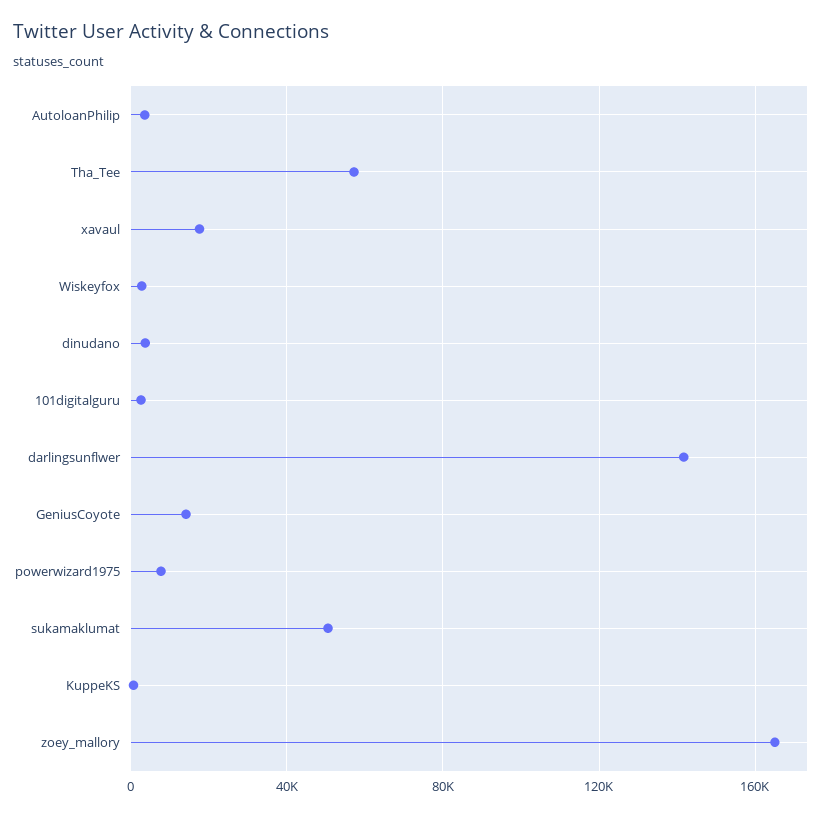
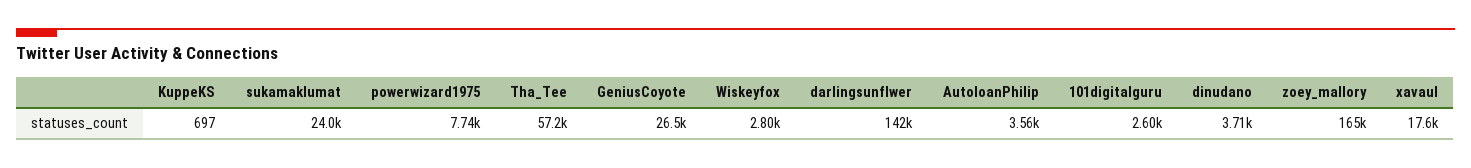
  {
    "AutoloanPhilip": 3560,
    "Tha_Tee": 57200,
    "xavaul": 17600,
    "Wiskeyfox": 2800,
    "dinudano": 3710,
    "101digitalguru": 2600,
    "darlingsunflwer": 142000,
-   "GeniusCoyote": 15000,
+   "GeniusCoyote": 26500,
    "powerwizard1975": 7740,
-   "sukamaklumat": 50000,
+   "sukamaklumat": 24000,
    "KuppeKS": 697,
    "zoey_mallory": 165000
  }

